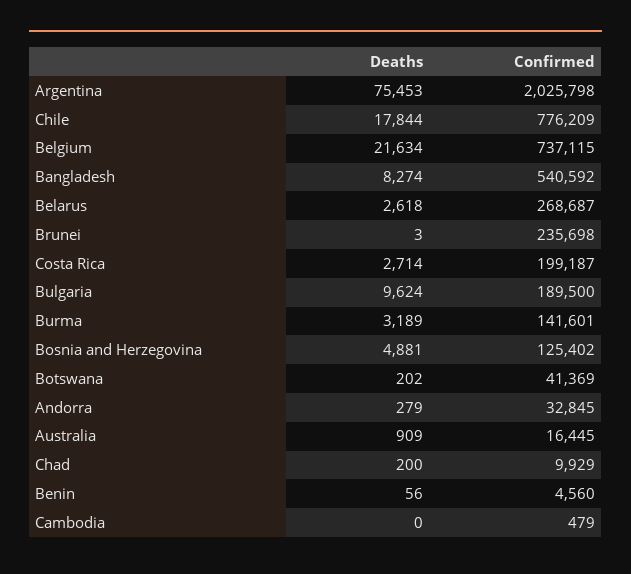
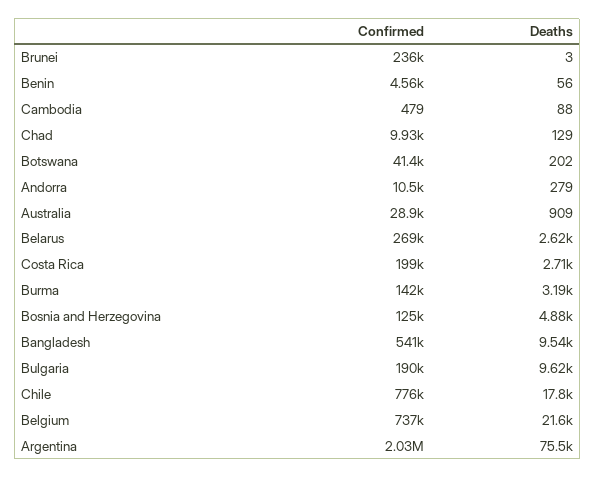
  {
    "Deaths": {
      "Argentina": 75453,
      "Chile": 17844,
      "Belgium": 21634,
-     "Bangladesh": 8274,
+     "Bangladesh": 9540,
      "Belarus": 2618,
      "Brunei": 3,
      "Costa Rica": 2714,
      "Bulgaria": 9624,
      "Burma": 3189,
      "Bosnia and Herzegovina": 4881,
      "Botswana": 202,
      "Andorra": 279,
      "Australia": 909,
-     "Chad": 200,
+     "Chad": 129,
      "Benin": 56,
-     "Cambodia": 0
+     "Cambodia": 88
    },
    "Confirmed": {
      "Argentina": 2025798,
      "Chile": 776209,
      "Belgium": 737115,
      "Bangladesh": 540592,
      "Belarus": 268687,
      "Brunei": 235698,
      "Costa Rica": 199187,
      "Bulgaria": 189500,
      "Burma": 141601,
      "Bosnia and Herzegovina": 125402,
      "Botswana": 41369,
-     "Andorra": 32845,
+     "Andorra": 10500,
-     "Australia": 16445,
+     "Australia": 28900,
      "Chad": 9929,
      "Benin": 4560,
      "Cambodia": 479
    }
  }

